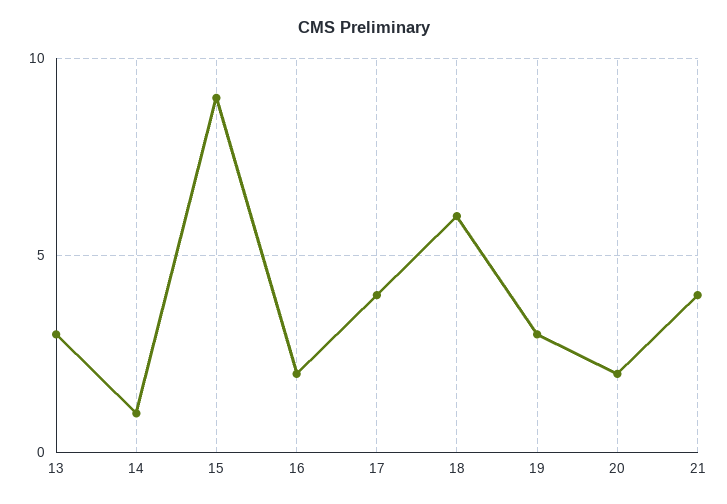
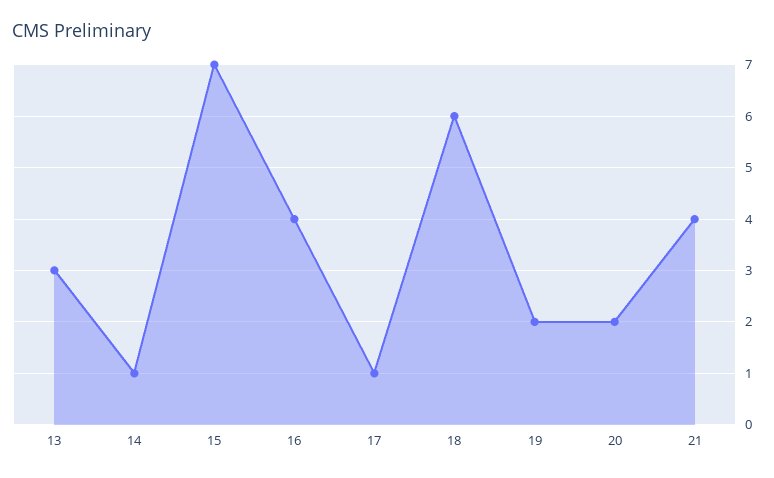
  {
    "13": 3,
    "14": 1,
-   "15": 9,
+   "15": 7,
-   "16": 2,
+   "16": 4,
-   "17": 4,
+   "17": 1,
    "18": 6,
-   "19": 3,
+   "19": 2,
    "20": 2,
    "21": 4
  }

